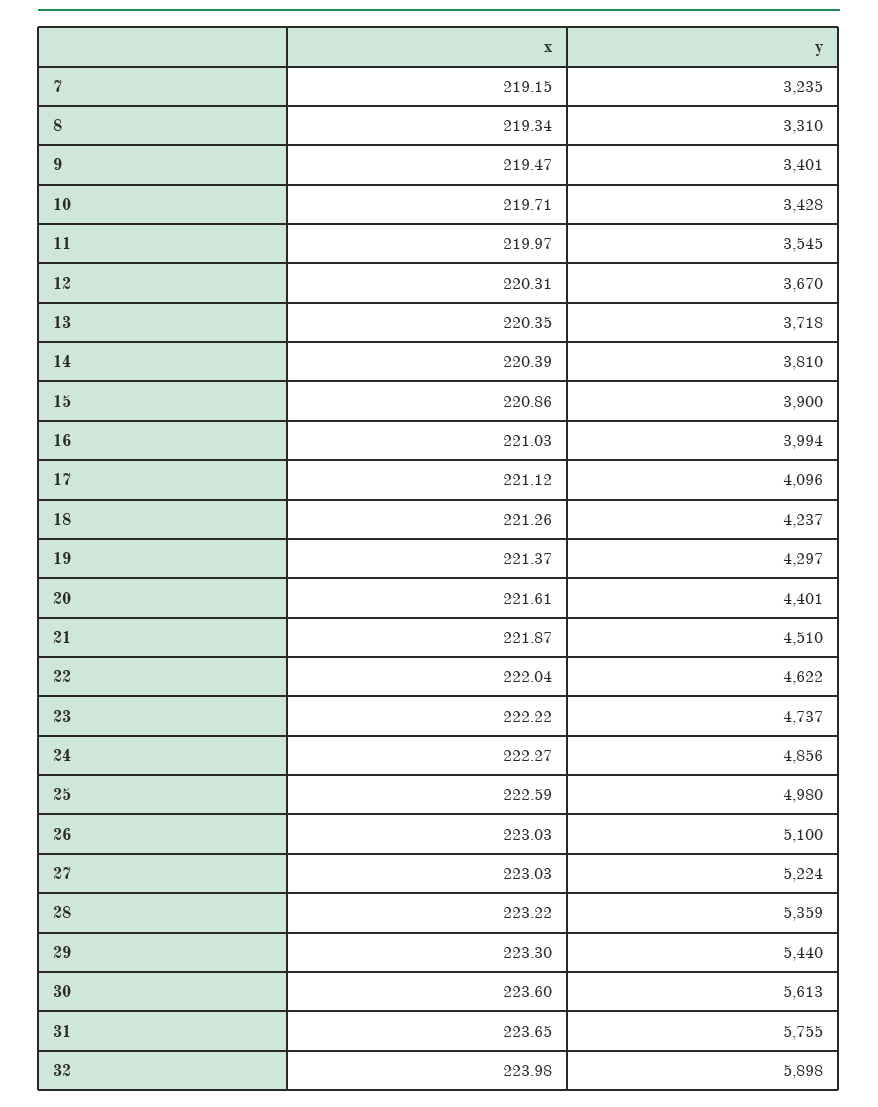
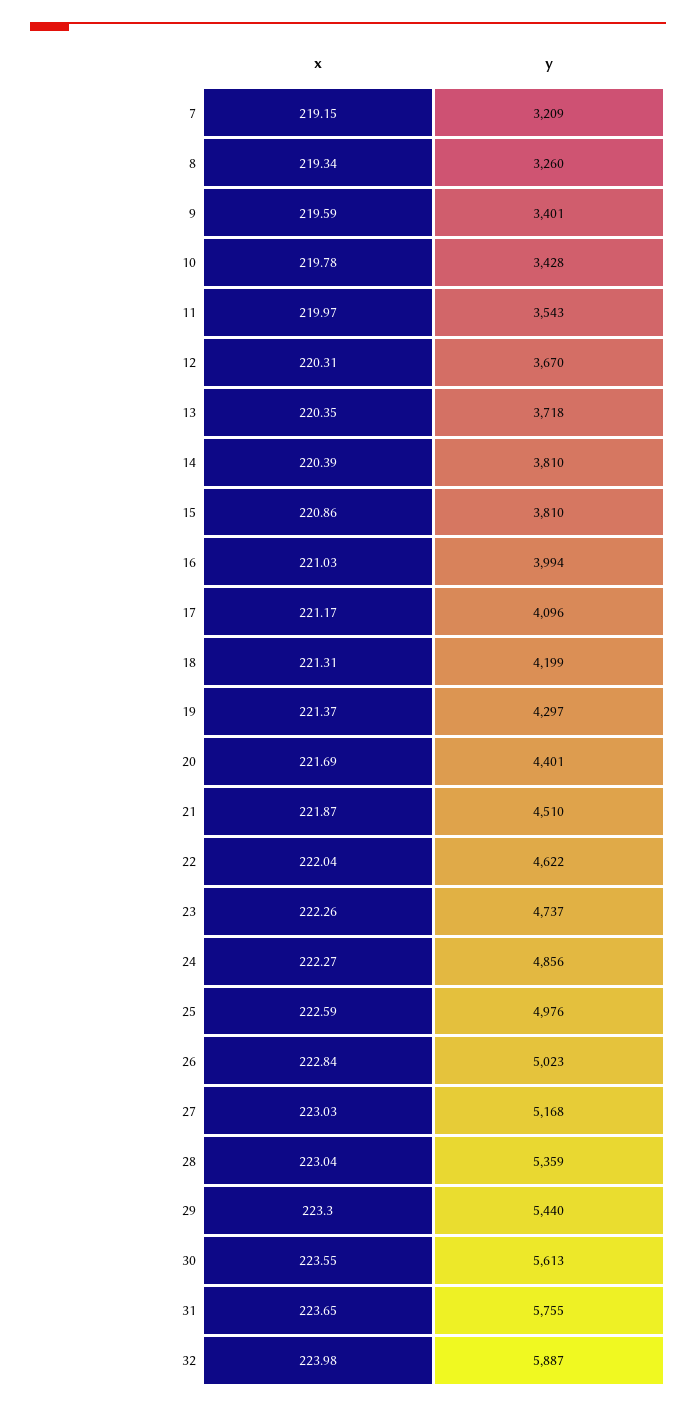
  {
    "x": {
      "7": 219.15,
      "8": 219.34,
-     "9": 219.47,
+     "9": 219.59,
-     "10": 219.71,
+     "10": 219.78,
      "11": 219.97,
      "12": 220.31,
      "13": 220.35,
      "14": 220.39,
      "15": 220.86,
      "16": 221.03,
-     "17": 221.12,
+     "17": 221.17,
-     "18": 221.26,
+     "18": 221.31,
      "19": 221.37,
-     "20": 221.61,
+     "20": 221.69,
      "21": 221.87,
      "22": 222.04,
-     "23": 222.22,
+     "23": 222.26,
      "24": 222.27,
      "25": 222.59,
-     "26": 223.03,
+     "26": 222.84,
      "27": 223.03,
-     "28": 223.22,
+     "28": 223.04,
      "29": 223.3,
-     "30": 223.6,
+     "30": 223.55,
      "31": 223.65,
      "32": 223.98
    },
    "y": {
-     "7": 3235,
+     "7": 3209,
-     "8": 3310,
+     "8": 3260,
      "9": 3401,
      "10": 3428,
-     "11": 3545,
+     "11": 3543,
      "12": 3670,
      "13": 3718,
      "14": 3810,
-     "15": 3900,
+     "15": 3810,
      "16": 3994,
      "17": 4096,
-     "18": 4237,
+     "18": 4199,
      "19": 4297,
      "20": 4401,
      "21": 4510,
      "22": 4622,
      "23": 4737,
      "24": 4856,
-     "25": 4980,
+     "25": 4976,
-     "26": 5100,
+     "26": 5023,
-     "27": 5224,
+     "27": 5168,
      "28": 5359,
      "29": 5440,
      "30": 5613,
      "31": 5755,
-     "32": 5898
+     "32": 5887
    }
  }

